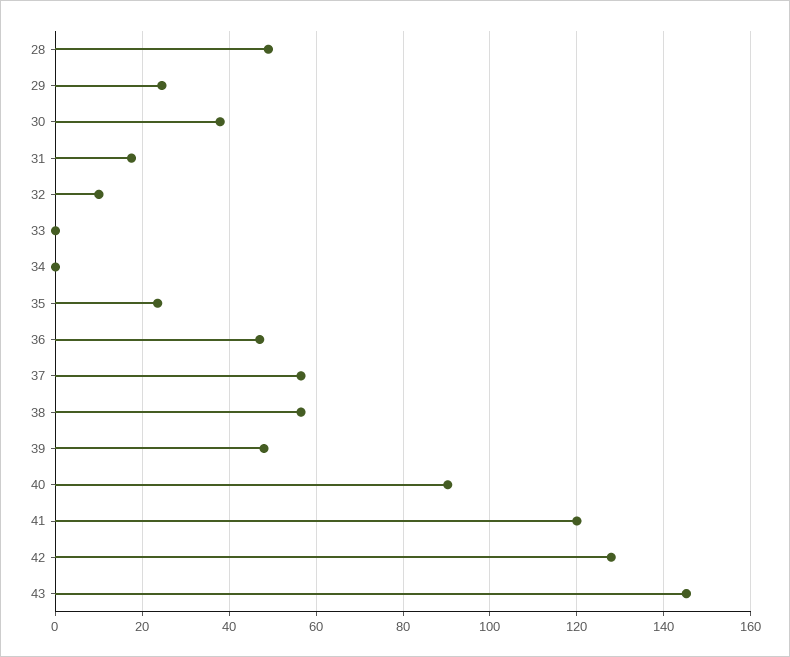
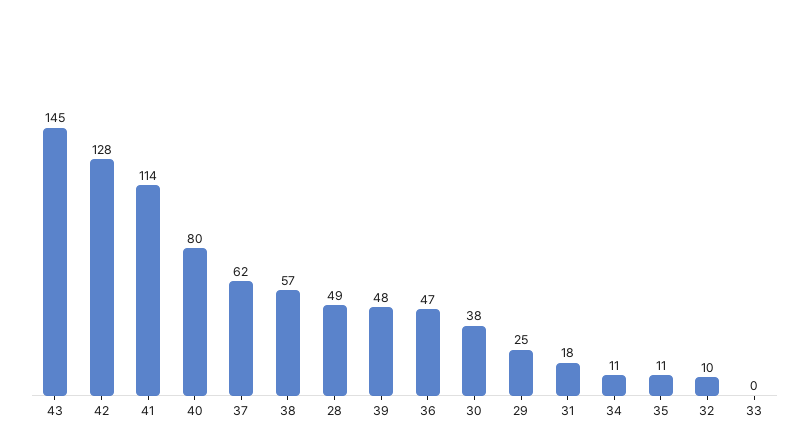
  {
    "28": 49,
    "29": 25,
    "30": 38,
    "31": 18,
    "32": 10,
    "33": 0,
-   "34": 0,
+   "34": 11,
-   "35": 24,
+   "35": 11,
    "36": 47,
-   "37": 56,
+   "37": 62,
    "38": 57,
    "39": 48,
-   "40": 90,
+   "40": 80,
-   "41": 120,
+   "41": 114,
    "42": 128,
    "43": 145
  }

